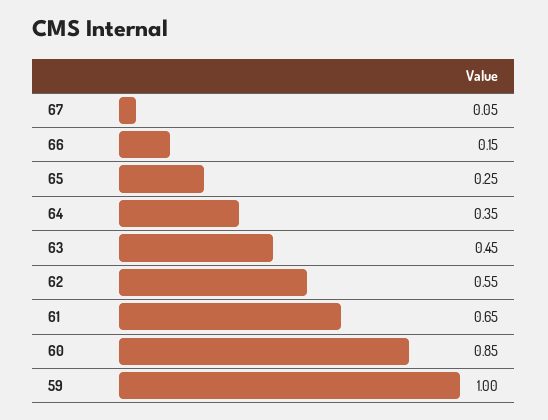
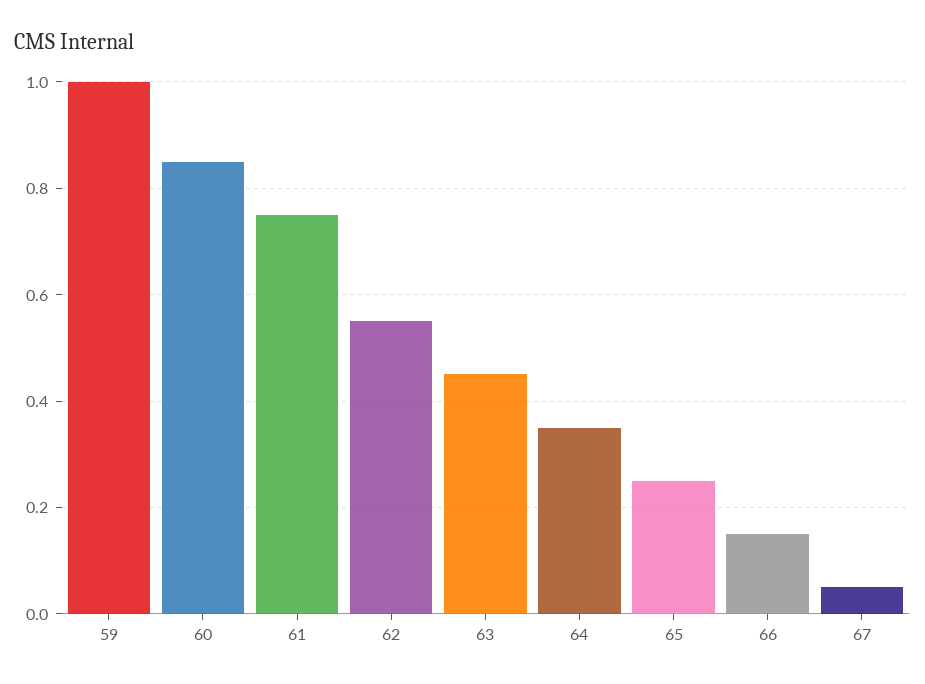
  {
    "67": 0.05,
    "66": 0.15,
    "65": 0.25,
    "64": 0.35,
    "63": 0.45,
    "62": 0.55,
-   "61": 0.65,
+   "61": 0.75,
    "60": 0.85,
    "59": 1
  }

